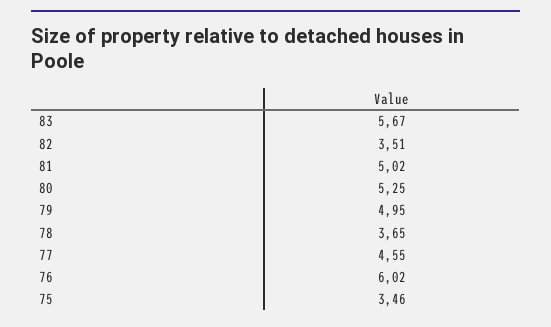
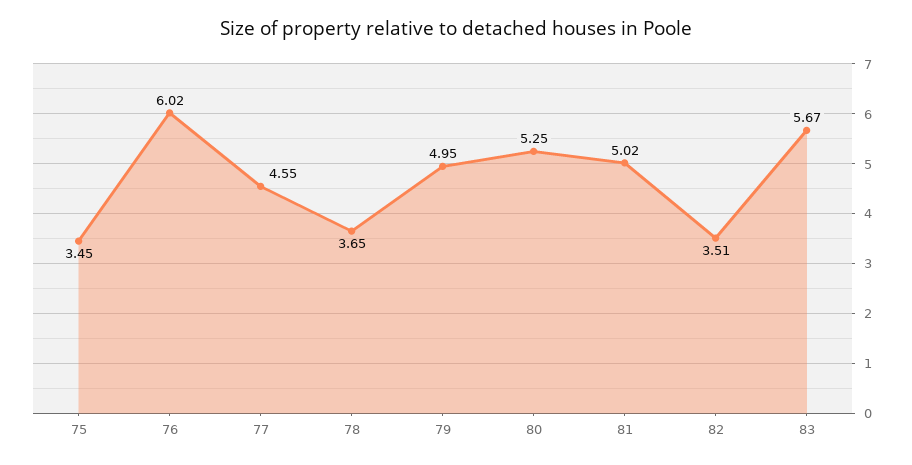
  {
    "83": 5.67,
    "82": 3.51,
    "81": 5.02,
    "80": 5.25,
    "79": 4.95,
    "78": 3.65,
    "77": 4.55,
    "76": 6.02,
-   "75": 3.46
+   "75": 3.45
  }

